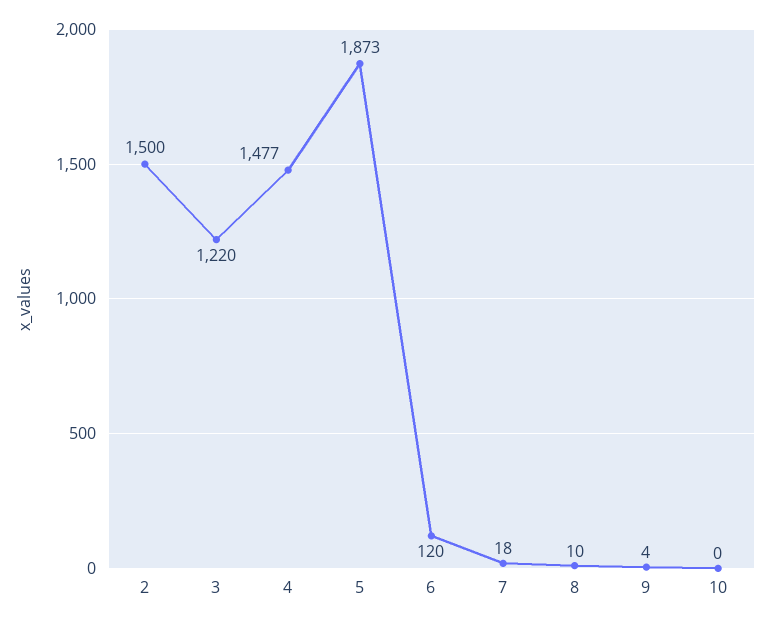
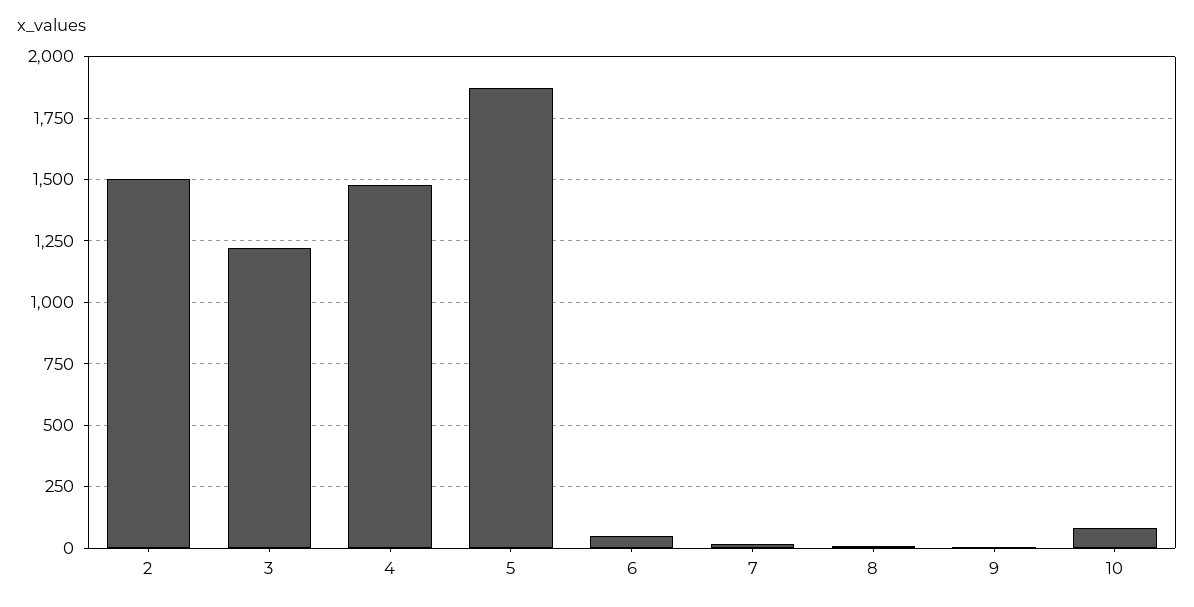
  {
    "2": 1500,
    "3": 1220,
    "4": 1477,
    "5": 1873,
-   "6": 120,
+   "6": 50,
    "7": 18,
    "8": 10,
    "9": 4,
-   "10": 0
+   "10": 75
  }

